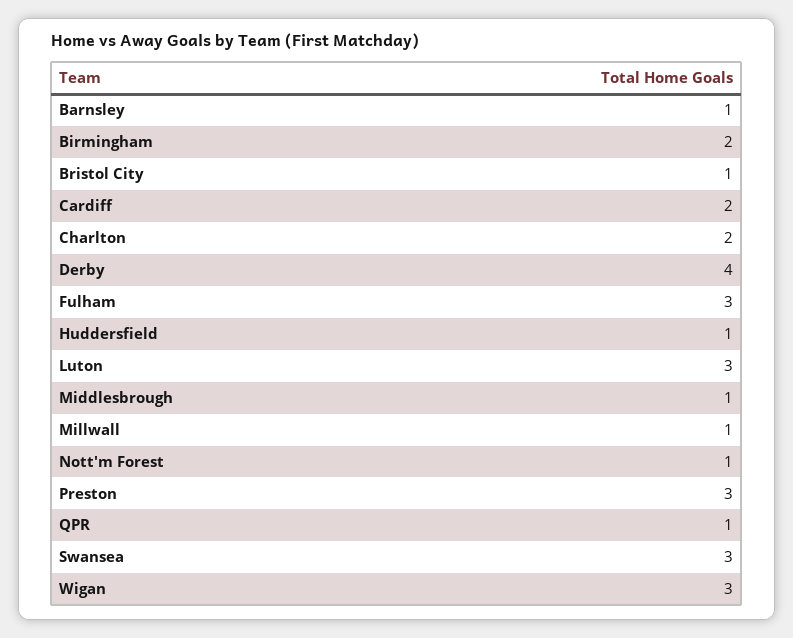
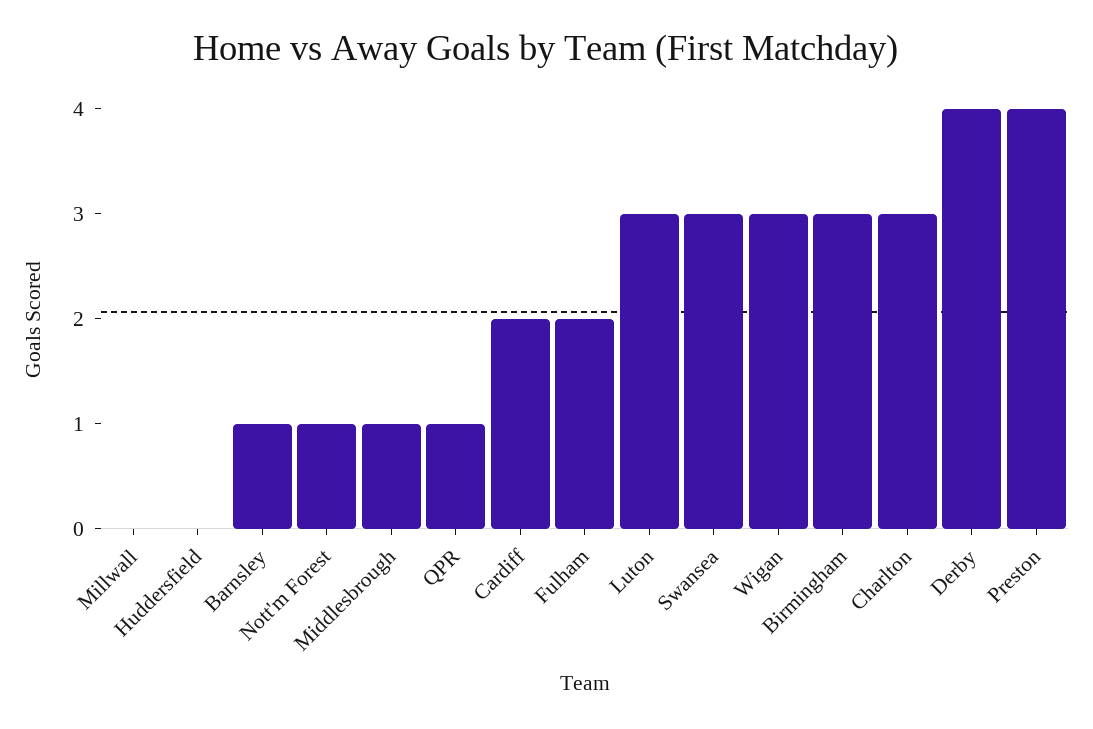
  {
    "Barnsley": 1,
-   "Birmingham": 2,
+   "Birmingham": 3,
-   "Bristol City": 1,
    "Cardiff": 2,
-   "Charlton": 2,
+   "Charlton": 3,
    "Derby": 4,
-   "Fulham": 3,
+   "Fulham": 2,
-   "Huddersfield": 1,
+   "Huddersfield": 0,
    "Luton": 3,
    "Middlesbrough": 1,
-   "Millwall": 1,
+   "Millwall": 0,
    "Nott'm Forest": 1,
-   "Preston": 3,
+   "Preston": 4,
    "QPR": 1,
    "Swansea": 3,
    "Wigan": 3
  }

